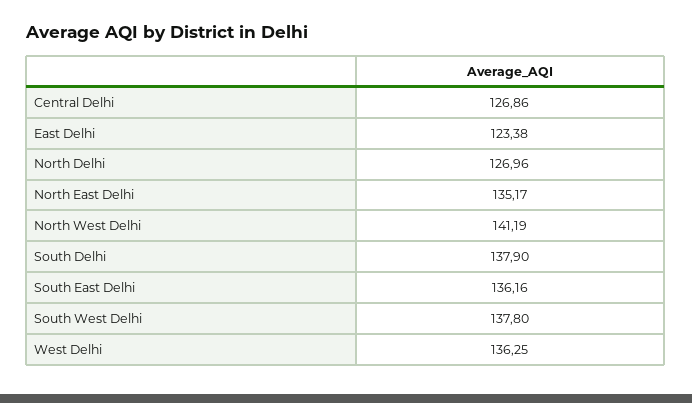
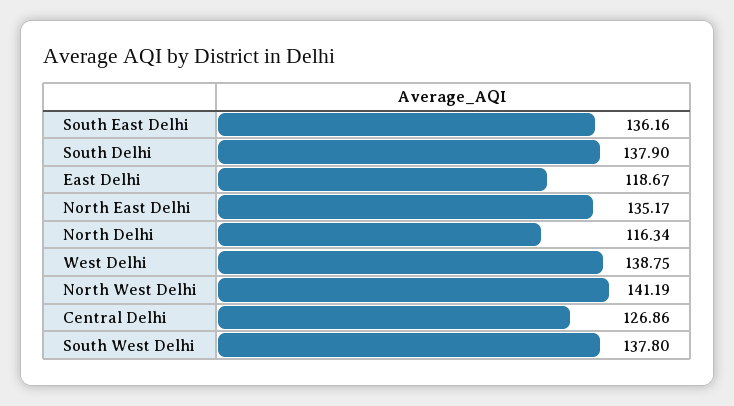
  {
    "Central Delhi": 126.86,
-   "East Delhi": 123.38,
+   "East Delhi": 118.67,
-   "North Delhi": 126.96,
+   "North Delhi": 116.34,
    "North East Delhi": 135.17,
    "North West Delhi": 141.19,
    "South Delhi": 137.9,
    "South East Delhi": 136.16,
    "South West Delhi": 137.8,
-   "West Delhi": 136.25
+   "West Delhi": 138.75
  }

